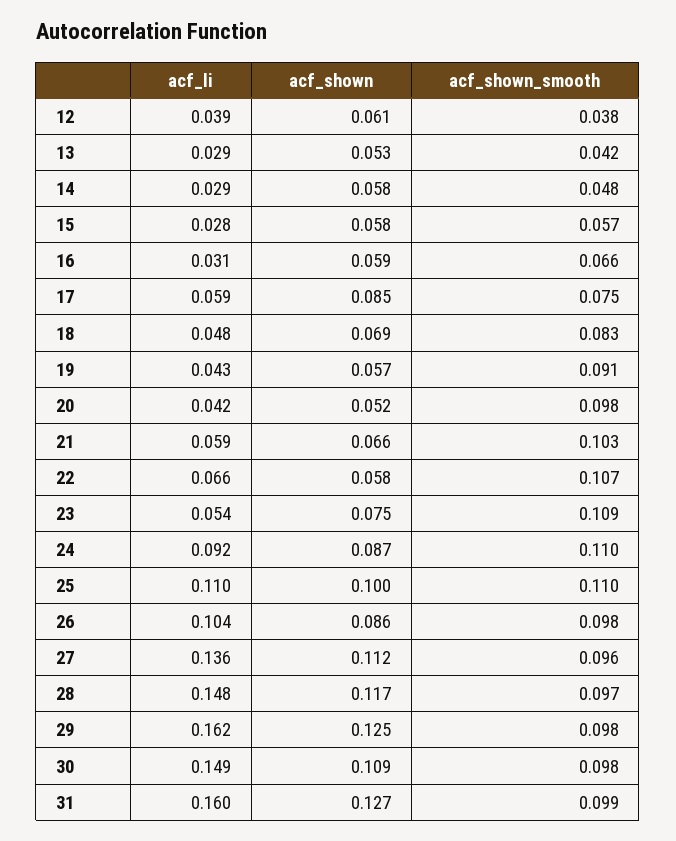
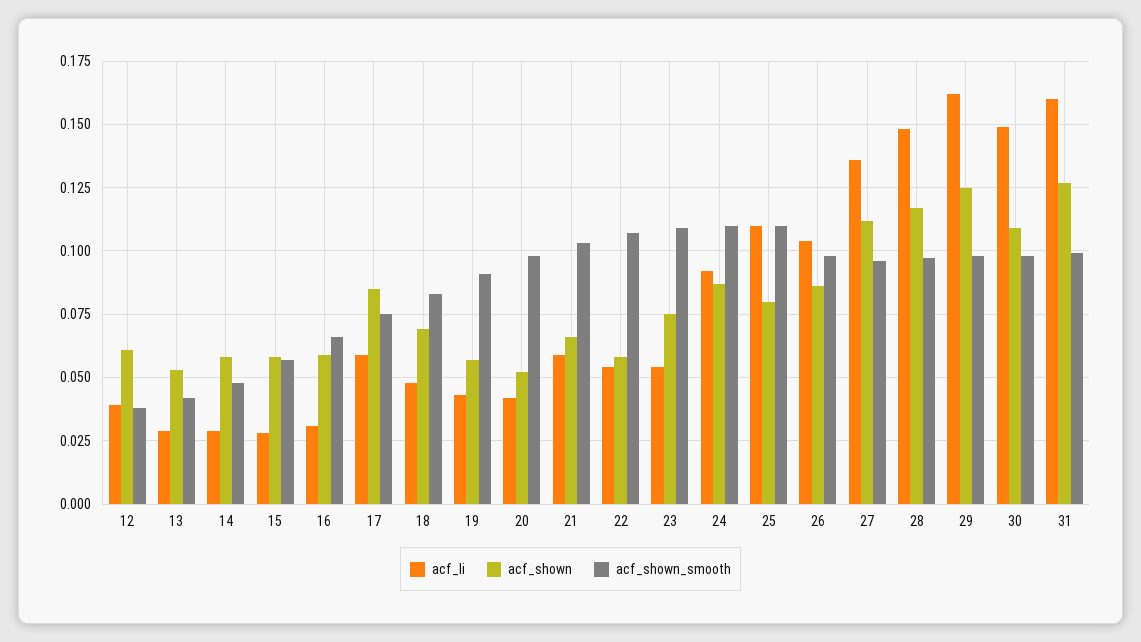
  {
    "acf_li": {
      "12": 0.039,
      "13": 0.029,
      "14": 0.029,
      "15": 0.028,
      "16": 0.031,
      "17": 0.059,
      "18": 0.048,
      "19": 0.043,
      "20": 0.042,
      "21": 0.059,
-     "22": 0.066,
+     "22": 0.055,
      "23": 0.054,
      "24": 0.092,
      "25": 0.11,
      "26": 0.104,
      "27": 0.136,
      "28": 0.148,
      "29": 0.162,
      "30": 0.149,
      "31": 0.16
    },
    "acf_shown": {
      "12": 0.061,
      "13": 0.053,
      "14": 0.058,
      "15": 0.058,
      "16": 0.059,
      "17": 0.085,
      "18": 0.069,
      "19": 0.057,
      "20": 0.052,
      "21": 0.066,
      "22": 0.058,
      "23": 0.075,
      "24": 0.087,
-     "25": 0.1,
+     "25": 0.08,
      "26": 0.086,
      "27": 0.112,
      "28": 0.117,
      "29": 0.125,
      "30": 0.109,
      "31": 0.127
    },
    "acf_shown_smooth": {
      "12": 0.038,
      "13": 0.042,
      "14": 0.048,
      "15": 0.057,
      "16": 0.066,
      "17": 0.075,
      "18": 0.083,
      "19": 0.091,
      "20": 0.098,
      "21": 0.103,
      "22": 0.107,
      "23": 0.109,
      "24": 0.11,
      "25": 0.11,
      "26": 0.098,
      "27": 0.096,
      "28": 0.097,
      "29": 0.098,
      "30": 0.098,
      "31": 0.099
    }
  }

